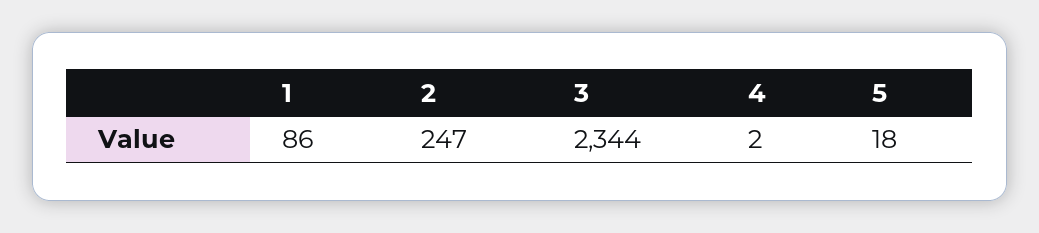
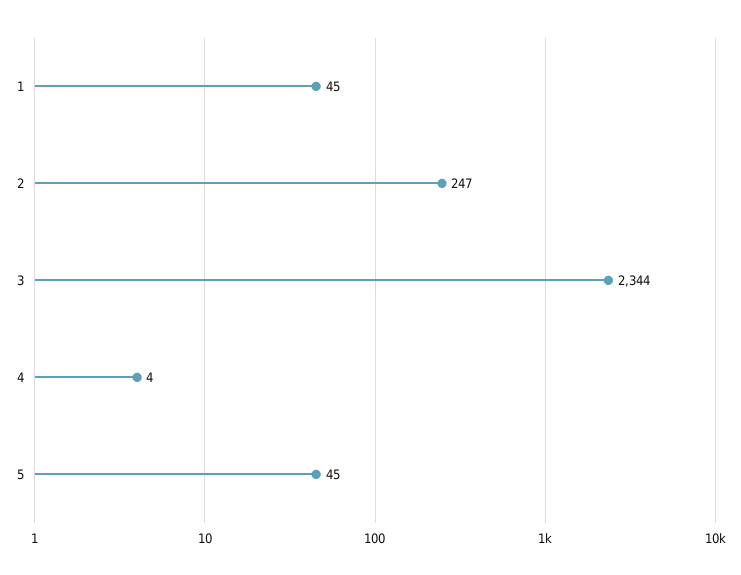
  {
-   "1": 86,
+   "1": 45,
    "2": 247,
    "3": 2344,
-   "4": 2,
+   "4": 4,
-   "5": 18
+   "5": 45
  }

